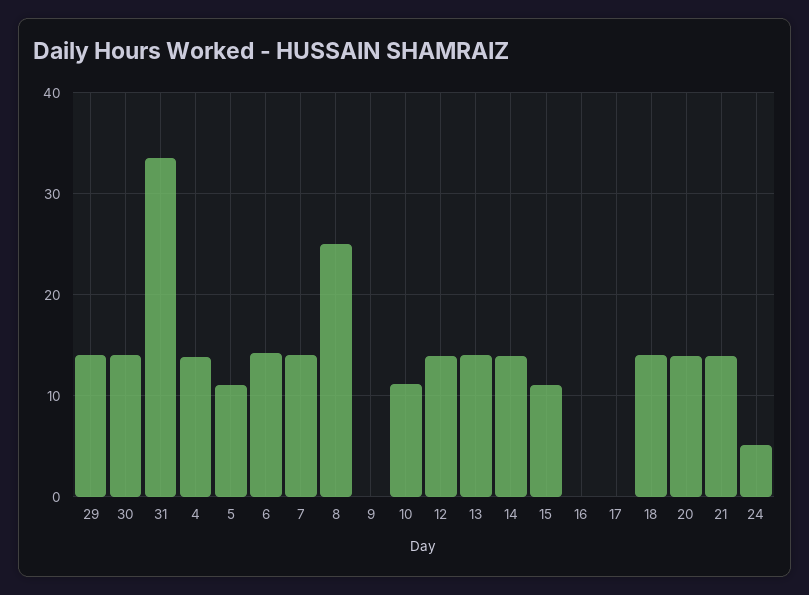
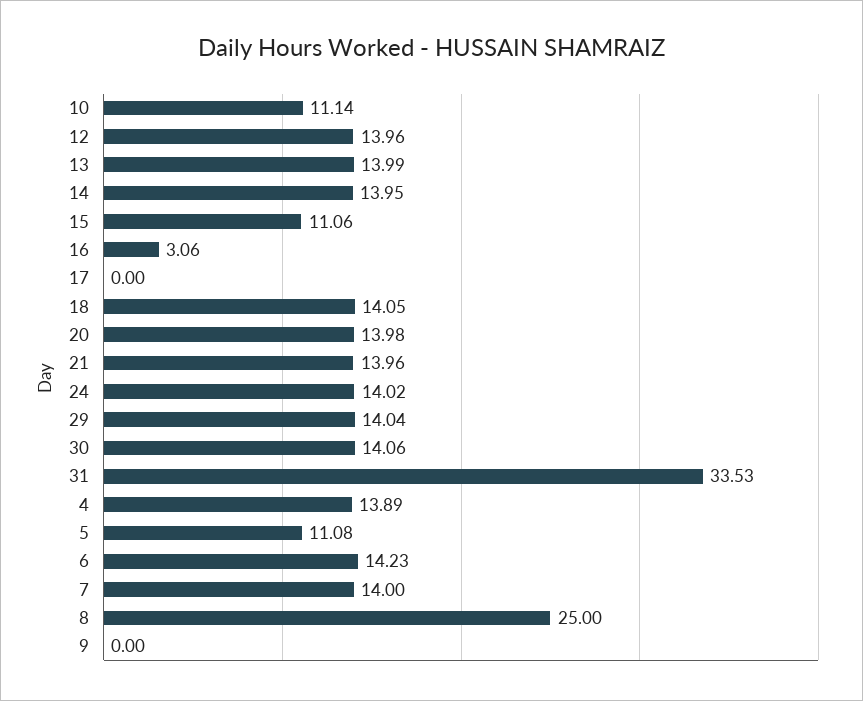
  {
    "29": 14.04,
    "30": 14.06,
    "31": 33.53,
    "4": 13.89,
    "5": 11.08,
    "6": 14.23,
    "7": 14,
    "8": 25,
    "9": 0,
    "10": 11.14,
    "12": 13.96,
    "13": 13.99,
    "14": 13.95,
    "15": 11.06,
-   "16": 0,
+   "16": 3.06,
    "17": 0,
    "18": 14.05,
    "20": 13.98,
    "21": 13.96,
-   "24": 5
+   "24": 14.02
  }

